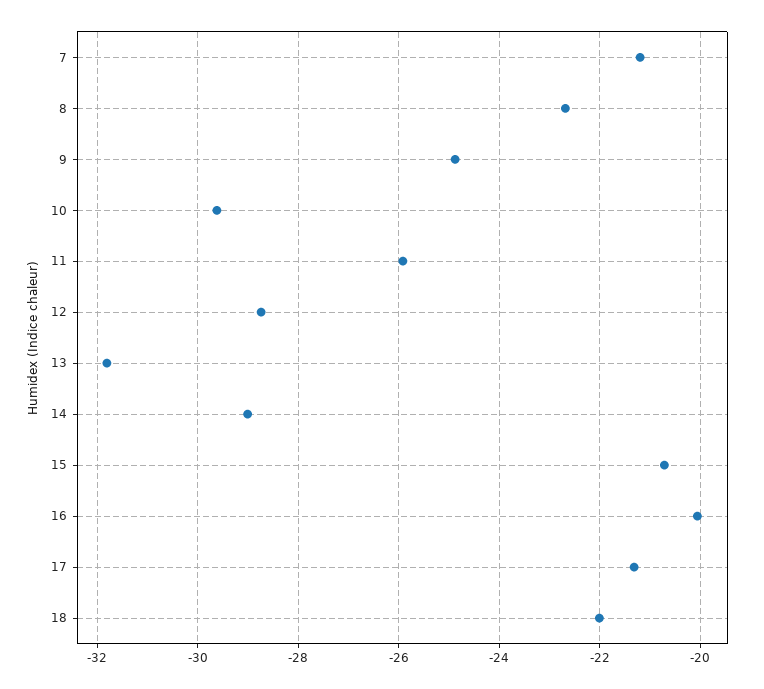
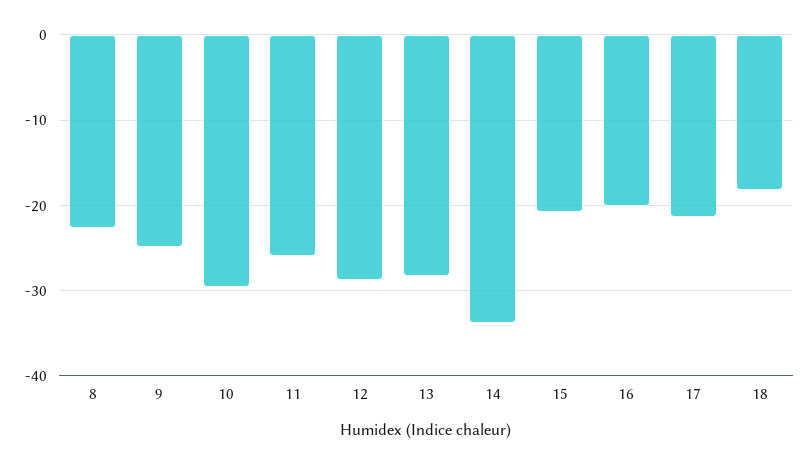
  {
-   "7": -21.2,
    "8": -22.6,
    "9": -24.8,
    "10": -29.6,
    "11": -26,
    "12": -28.8,
-   "13": -31.8,
+   "13": -28,
-   "14": -29,
+   "14": -34,
    "15": -20.8,
    "16": -20,
    "17": -21.4,
-   "18": -22
+   "18": -18
  }

